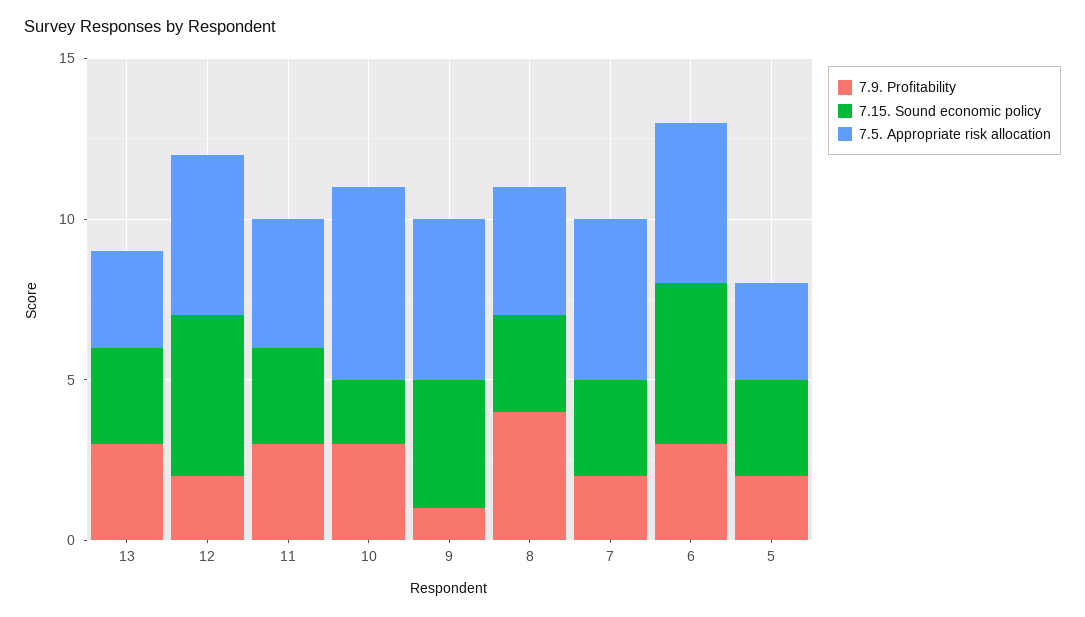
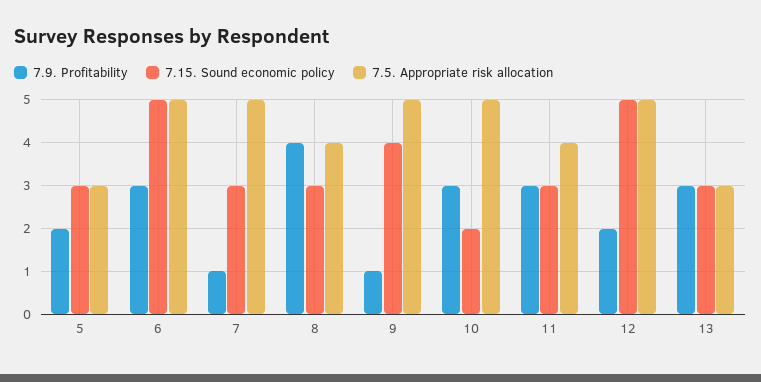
  {
    "7.9. Profitability": {
      "13": 3,
      "12": 2,
      "11": 3,
      "10": 3,
      "9": 1,
      "8": 4,
-     "7": 2,
+     "7": 1,
      "6": 3,
      "5": 2
    },
    "7.15. Sound economic policy": {
      "13": 3,
      "12": 5,
      "11": 3,
      "10": 2,
      "9": 4,
      "8": 3,
      "7": 3,
      "6": 5,
      "5": 3
    },
    "7.5. Appropriate risk allocation": {
      "13": 3,
      "12": 5,
      "11": 4,
-     "10": 6,
+     "10": 5,
      "9": 5,
      "8": 4,
      "7": 5,
      "6": 5,
      "5": 3
    }
  }

